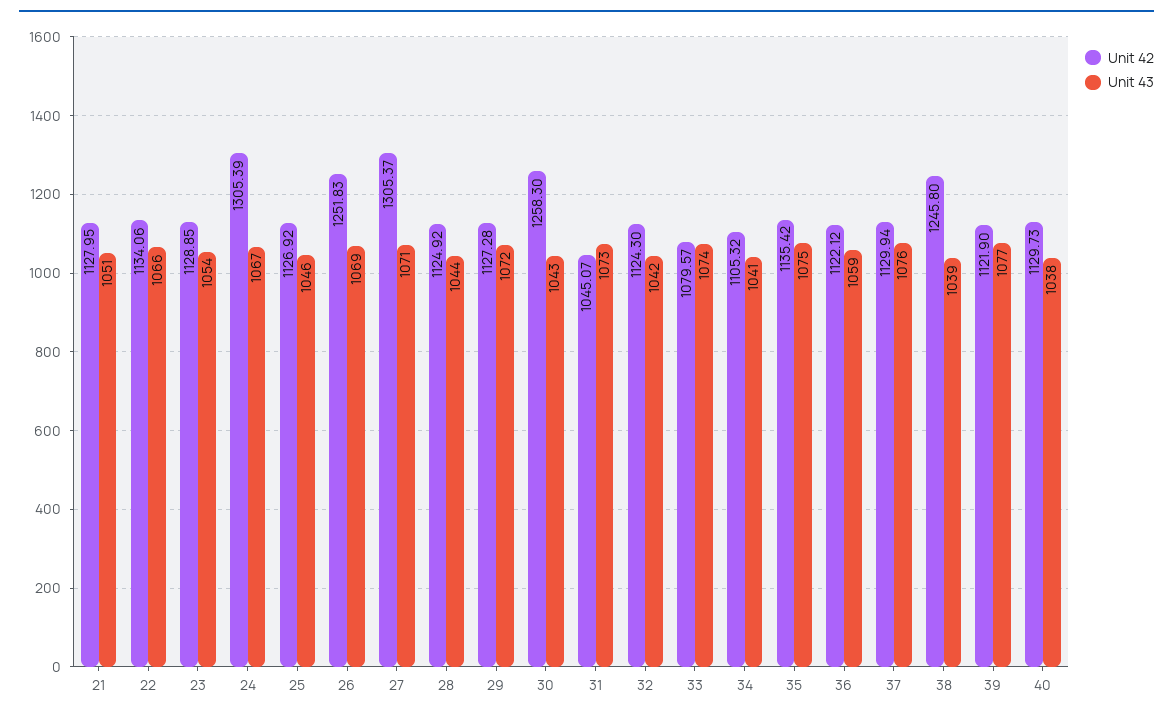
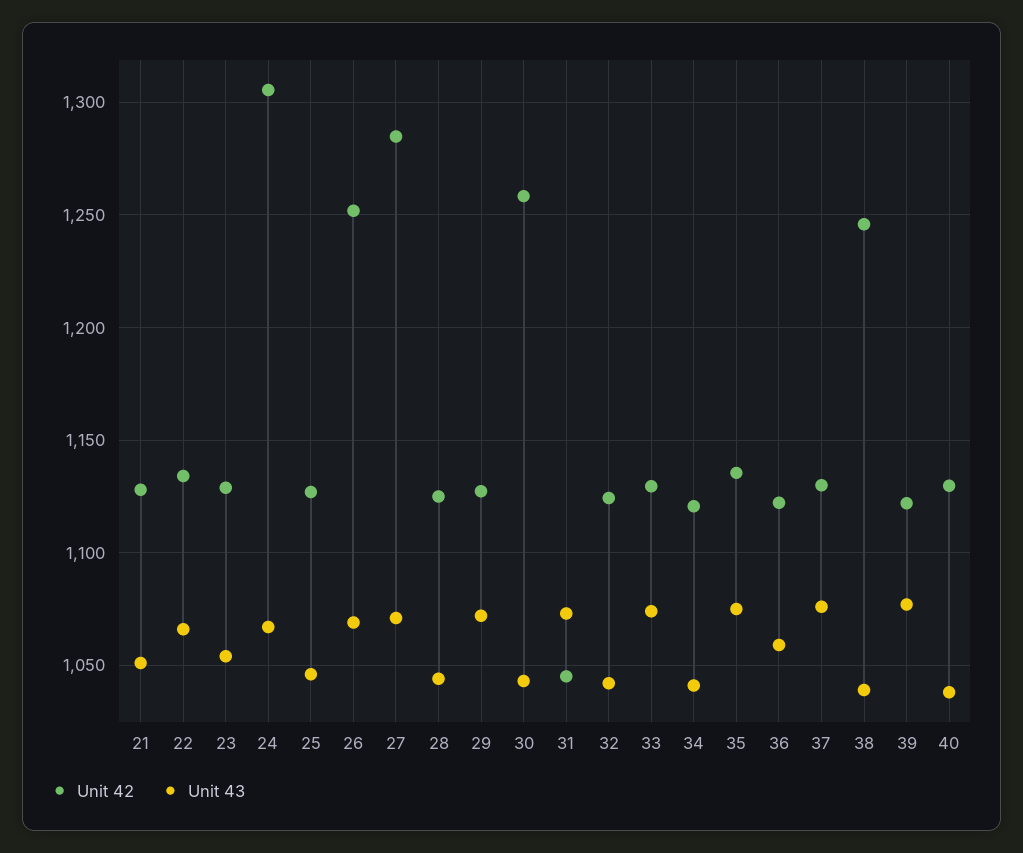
  {
    "Unit 42": {
      "21": 1127.95,
      "22": 1134.06,
      "23": 1128.85,
      "24": 1305.39,
      "25": 1126.92,
      "26": 1251.83,
-     "27": 1305.37,
+     "27": 1285,
      "28": 1124.92,
      "29": 1127.28,
      "30": 1258.3,
      "31": 1045.07,
      "32": 1124.3,
-     "33": 1079.57,
+     "33": 1130,
-     "34": 1105.32,
+     "34": 1120,
      "35": 1135.42,
      "36": 1122.12,
      "37": 1129.94,
      "38": 1245.8,
      "39": 1121.9,
      "40": 1129.73
    },
    "Unit 43": {
      "21": 1051,
      "22": 1066,
      "23": 1054,
      "24": 1067,
      "25": 1046,
      "26": 1069,
      "27": 1071,
      "28": 1044,
      "29": 1072,
      "30": 1043,
      "31": 1073,
      "32": 1042,
      "33": 1074,
      "34": 1041,
      "35": 1075,
      "36": 1059,
      "37": 1076,
      "38": 1039,
      "39": 1077,
      "40": 1038
    }
  }

